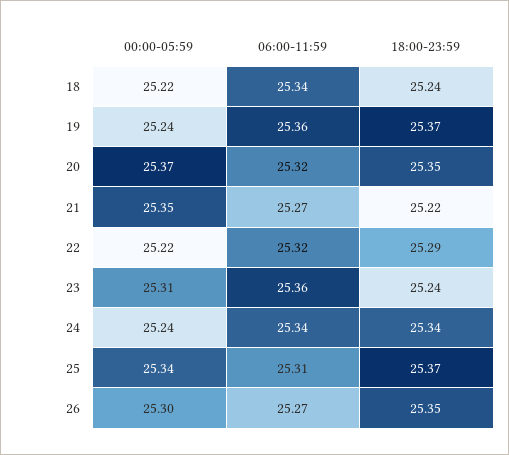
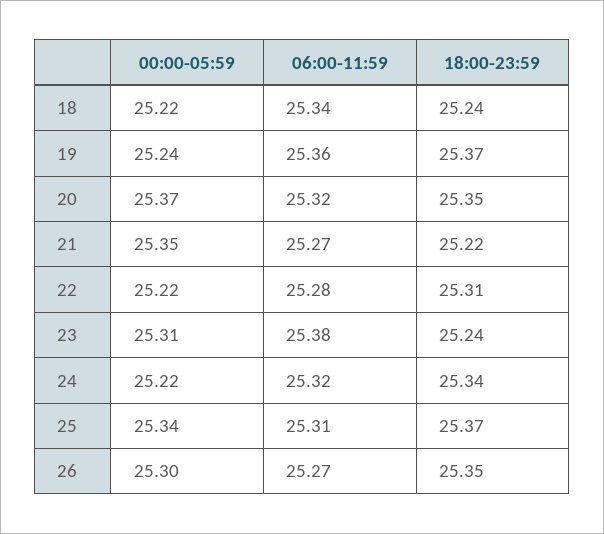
  {
    "00:00-05:59": {
      "18": 25.22,
      "19": 25.24,
      "20": 25.37,
      "21": 25.35,
      "22": 25.22,
      "23": 25.31,
-     "24": 25.24,
+     "24": 25.22,
      "25": 25.34,
      "26": 25.3
    },
    "06:00-11:59": {
      "18": 25.34,
      "19": 25.36,
      "20": 25.32,
      "21": 25.27,
-     "22": 25.32,
+     "22": 25.28,
-     "23": 25.36,
+     "23": 25.38,
-     "24": 25.34,
+     "24": 25.32,
      "25": 25.31,
      "26": 25.27
    },
    "18:00-23:59": {
      "18": 25.24,
      "19": 25.37,
      "20": 25.35,
      "21": 25.22,
-     "22": 25.29,
+     "22": 25.31,
      "23": 25.24,
      "24": 25.34,
      "25": 25.37,
      "26": 25.35
    }
  }

